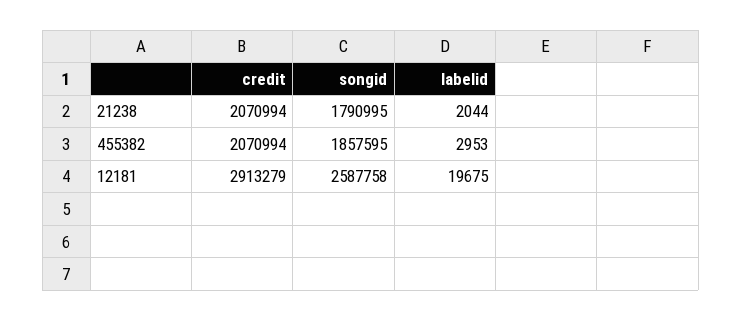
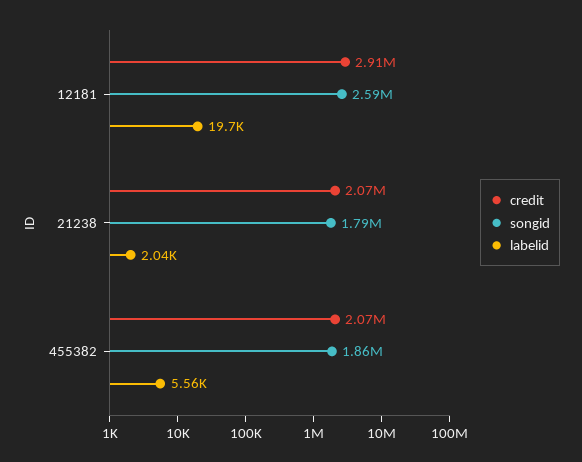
  {
    "credit": {
      "21238": 2070994,
      "455382": 2070994,
      "12181": 2913279
    },
    "songid": {
      "21238": 1790995,
      "455382": 1857595,
      "12181": 2587758
    },
    "labelid": {
      "21238": 2044,
-     "455382": 2953,
+     "455382": 5560,
      "12181": 19675
    }
  }

